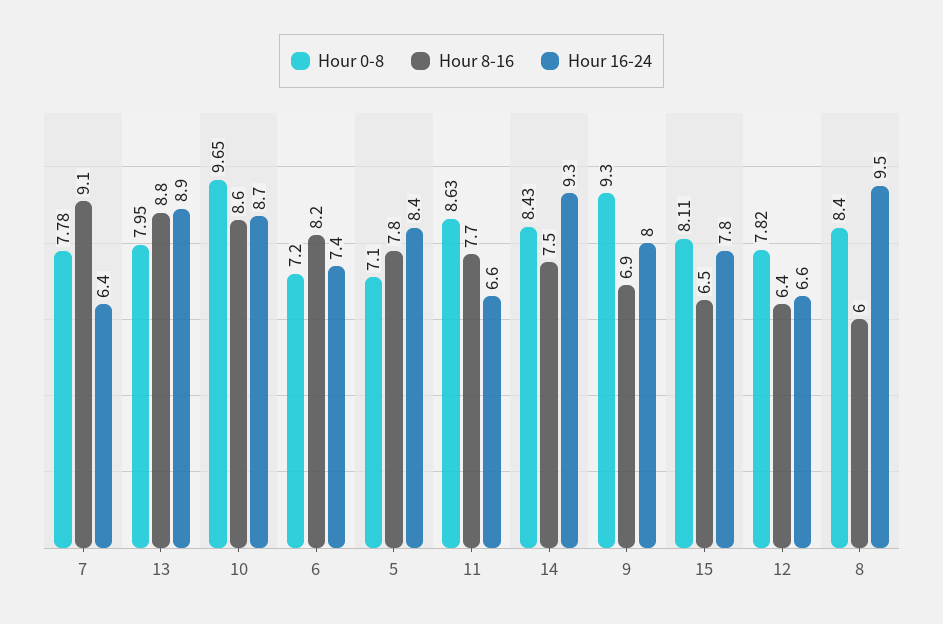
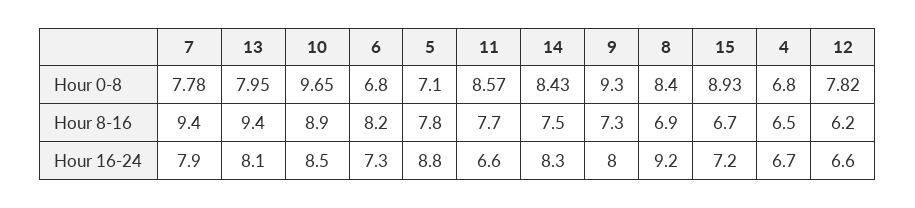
  {
    "Hour 0-8": {
      "7": 7.78,
      "13": 7.95,
      "10": 9.65,
-     "6": 7.2,
+     "6": 6.8,
      "5": 7.1,
-     "11": 8.63,
+     "11": 8.57,
      "14": 8.43,
      "9": 9.3,
-     "15": 8.11,
+     "15": 8.93,
      "12": 7.82,
-     "8": 8.4
+     "8": 8.4,
+     "4": 6.8
    },
    "Hour 8-16": {
-     "7": 9.1,
+     "7": 9.4,
-     "13": 8.8,
+     "13": 9.4,
-     "10": 8.6,
+     "10": 8.9,
      "6": 8.2,
      "5": 7.8,
      "11": 7.7,
      "14": 7.5,
-     "9": 6.9,
+     "9": 7.3,
-     "15": 6.5,
+     "15": 6.7,
-     "12": 6.4,
+     "12": 6.2,
-     "8": 6
+     "8": 6.9,
+     "4": 6.5
    },
    "Hour 16-24": {
-     "7": 6.4,
+     "7": 7.9,
-     "13": 8.9,
+     "13": 8.1,
-     "10": 8.7,
+     "10": 8.5,
-     "6": 7.4,
+     "6": 7.3,
-     "5": 8.4,
+     "5": 8.8,
      "11": 6.6,
-     "14": 9.3,
+     "14": 8.3,
      "9": 8,
-     "15": 7.8,
+     "15": 7.2,
      "12": 6.6,
-     "8": 9.5
+     "8": 9.2,
+     "4": 6.7
    }
  }

